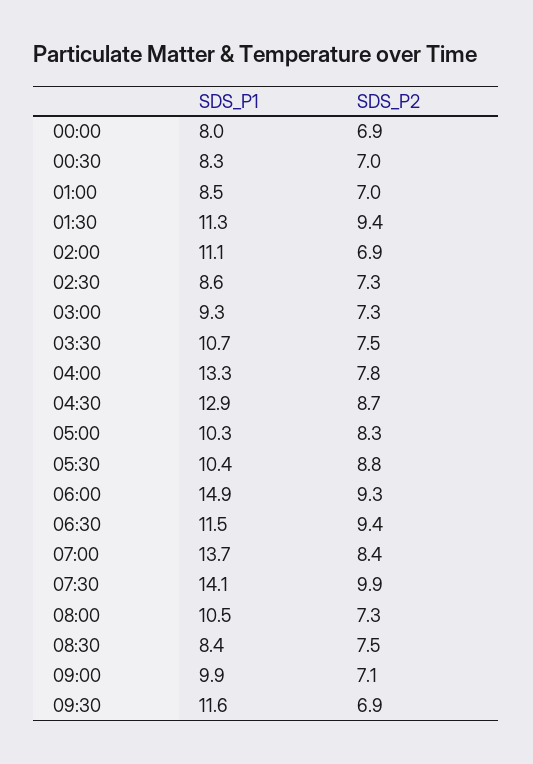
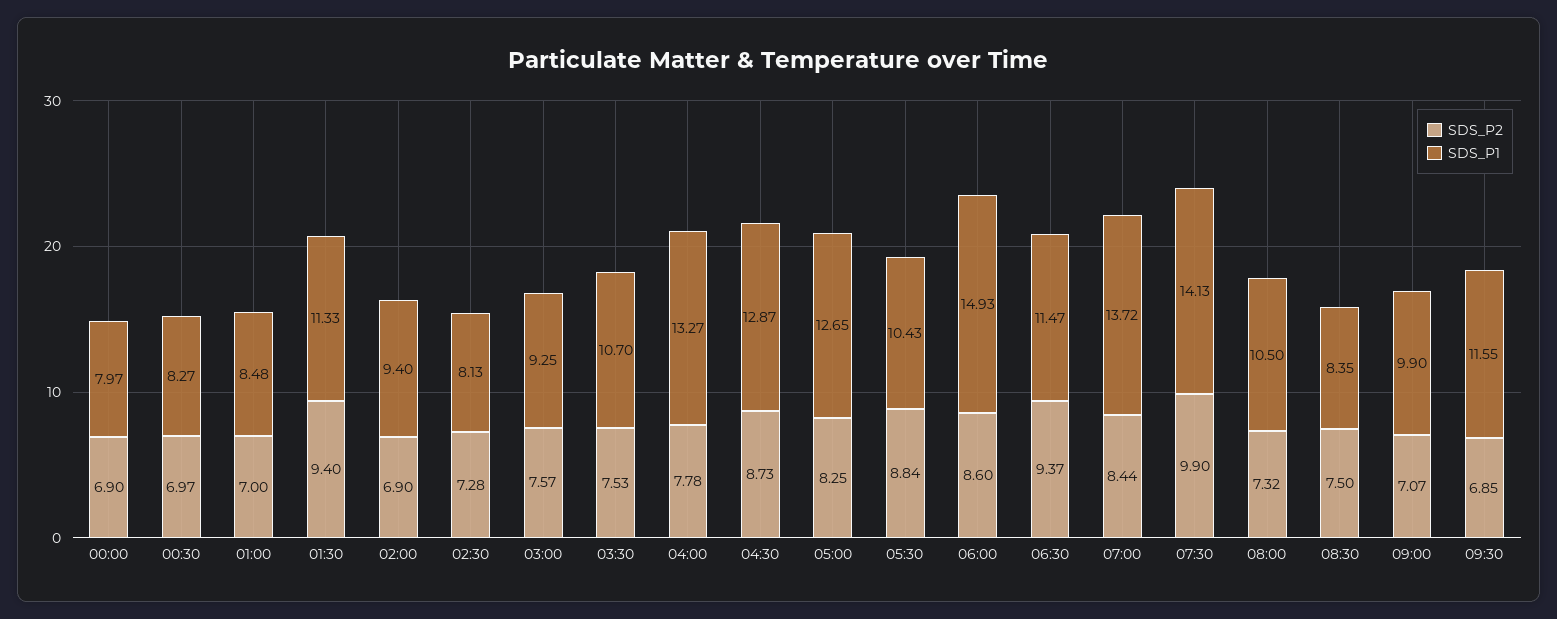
  {
    "SDS_P1": {
      "00:00": 7.97,
      "00:30": 8.27,
      "01:00": 8.48,
      "01:30": 11.33,
-     "02:00": 11.1,
+     "02:00": 9.4,
-     "02:30": 8.6,
+     "02:30": 8.13,
      "03:00": 9.25,
      "03:30": 10.7,
      "04:00": 13.27,
      "04:30": 12.87,
-     "05:00": 10.3,
+     "05:00": 12.65,
      "05:30": 10.43,
      "06:00": 14.93,
      "06:30": 11.47,
      "07:00": 13.72,
      "07:30": 14.13,
      "08:00": 10.5,
      "08:30": 8.35,
      "09:00": 9.9,
      "09:30": 11.55
    },
    "SDS_P2": {
      "00:00": 6.9,
      "00:30": 6.97,
      "01:00": 7,
      "01:30": 9.4,
      "02:00": 6.9,
      "02:30": 7.28,
-     "03:00": 7.3,
+     "03:00": 7.57,
      "03:30": 7.53,
      "04:00": 7.78,
      "04:30": 8.73,
      "05:00": 8.25,
      "05:30": 8.84,
-     "06:00": 9.3,
+     "06:00": 8.6,
      "06:30": 9.37,
      "07:00": 8.44,
      "07:30": 9.9,
      "08:00": 7.32,
      "08:30": 7.5,
      "09:00": 7.07,
      "09:30": 6.85
    }
  }

